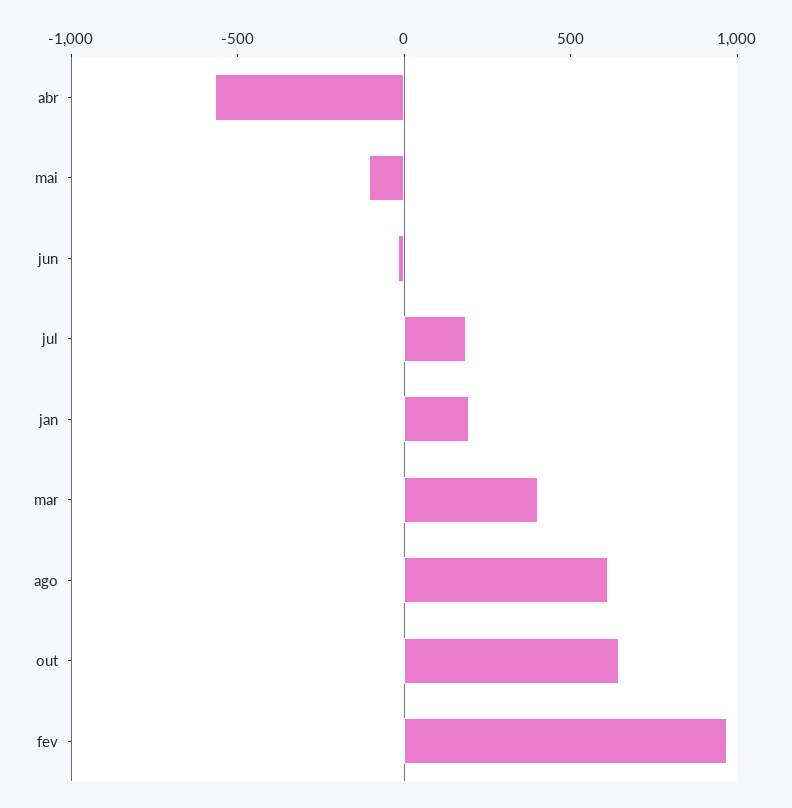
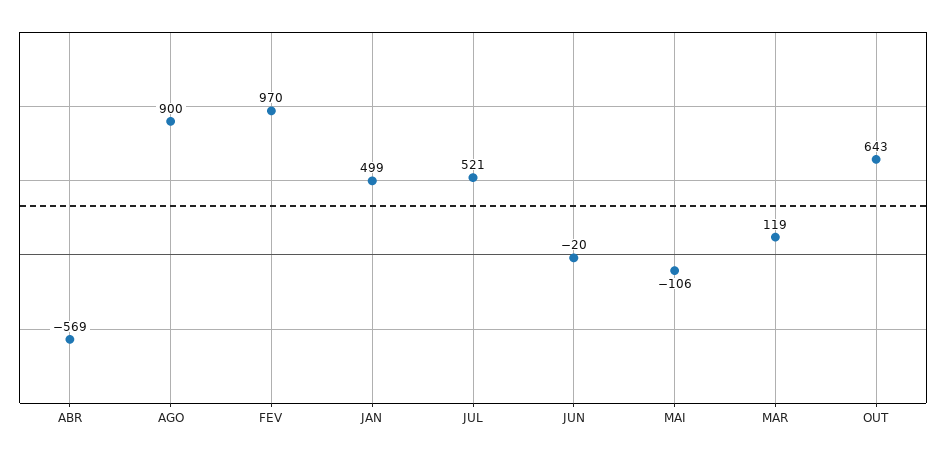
  {
    "abr": -569,
    "mai": -106,
    "jun": -20,
-   "jul": 200,
+   "jul": 521,
-   "jan": 200,
+   "jan": 499,
-   "mar": 400,
+   "mar": 119,
-   "ago": 600,
+   "ago": 900,
    "out": 643,
    "fev": 970
  }

